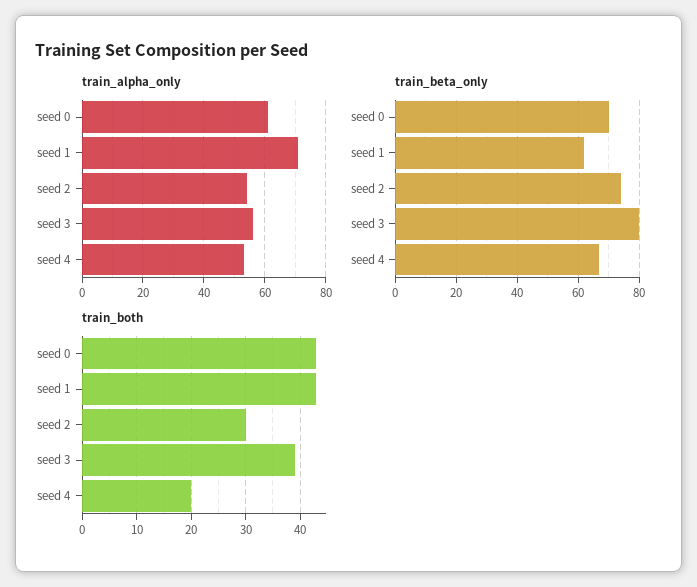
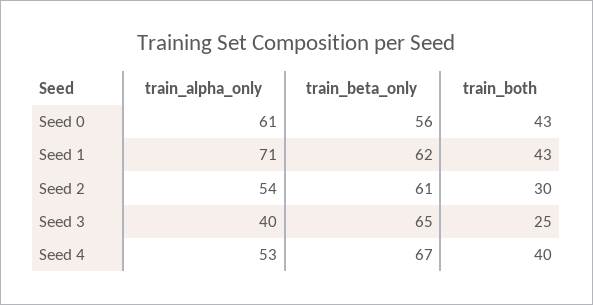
  {
    "train_alpha_only": {
      "seed 0": 61,
      "seed 1": 71,
      "seed 2": 54,
-     "seed 3": 55,
+     "seed 3": 40,
      "seed 4": 53
    },
    "train_beta_only": {
-     "seed 0": 70,
+     "seed 0": 56,
      "seed 1": 62,
-     "seed 2": 75,
+     "seed 2": 61,
-     "seed 3": 80,
+     "seed 3": 65,
      "seed 4": 67
    },
    "train_both": {
      "seed 0": 43,
      "seed 1": 43,
      "seed 2": 30,
-     "seed 3": 40,
+     "seed 3": 25,
-     "seed 4": 20
+     "seed 4": 40
    }
  }

